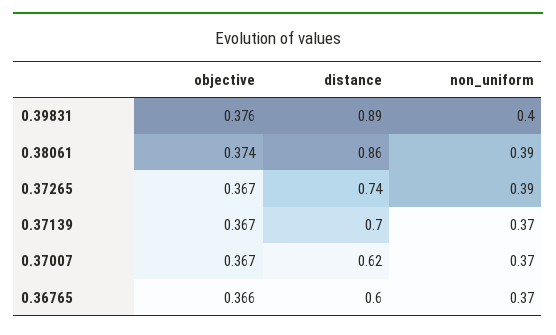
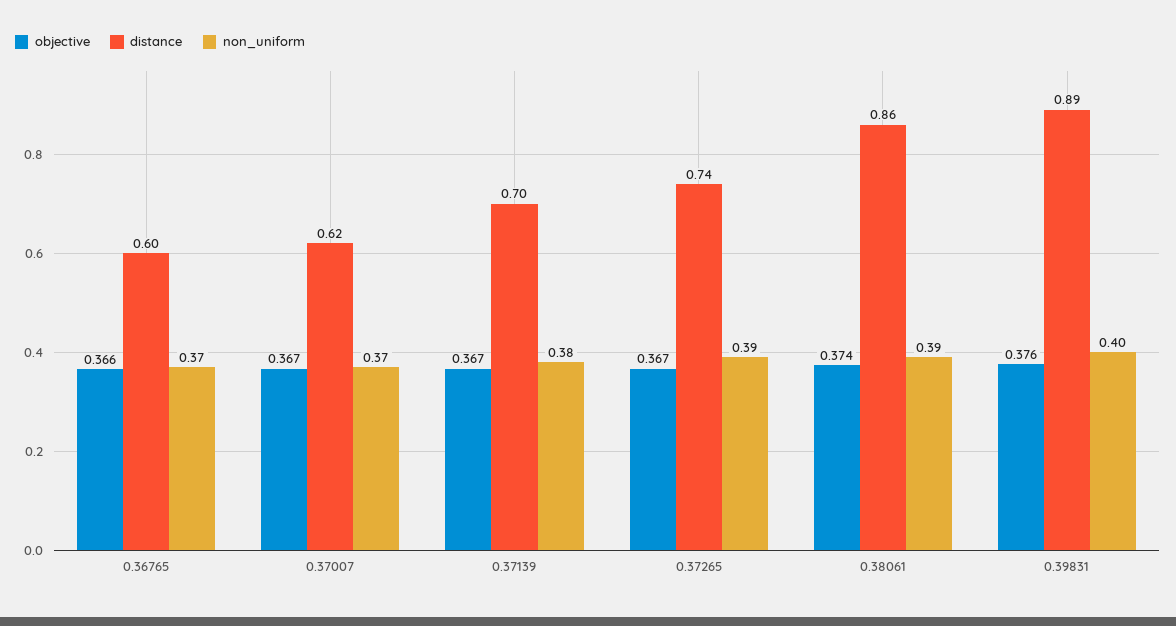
  {
    "objective": {
      "0.39831": 0.376,
      "0.38061": 0.374,
      "0.37265": 0.367,
      "0.37139": 0.367,
      "0.37007": 0.367,
      "0.36765": 0.366
    },
    "distance": {
      "0.39831": 0.89,
      "0.38061": 0.86,
      "0.37265": 0.74,
      "0.37139": 0.7,
      "0.37007": 0.62,
      "0.36765": 0.6
    },
    "non_uniform": {
      "0.39831": 0.4,
      "0.38061": 0.39,
      "0.37265": 0.39,
-     "0.37139": 0.37,
+     "0.37139": 0.38,
      "0.37007": 0.37,
      "0.36765": 0.37
    }
  }

